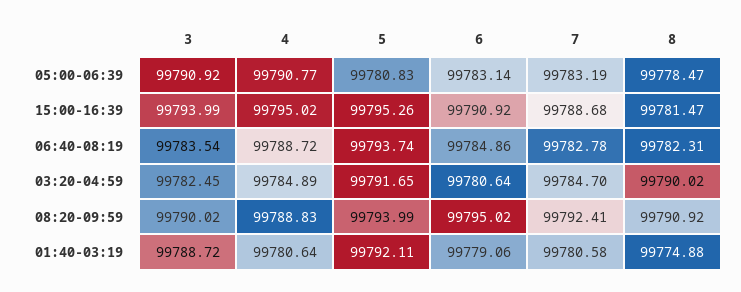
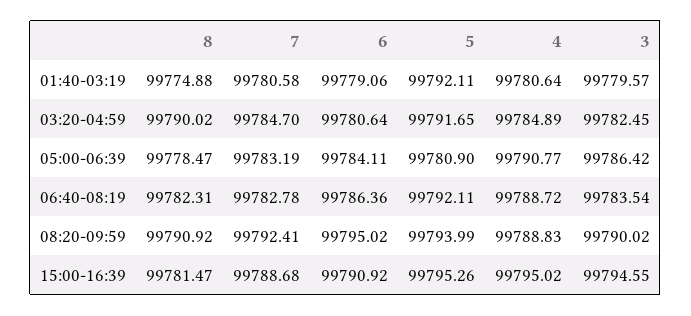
  {
    "3": {
-     "05:00-06:39": 99790.92,
+     "05:00-06:39": 99786.42,
-     "15:00-16:39": 99793.99,
+     "15:00-16:39": 99794.55,
      "06:40-08:19": 99783.54,
      "03:20-04:59": 99782.45,
      "08:20-09:59": 99790.02,
-     "01:40-03:19": 99788.72
+     "01:40-03:19": 99779.57
    },
    "4": {
      "05:00-06:39": 99790.77,
      "15:00-16:39": 99795.02,
      "06:40-08:19": 99788.72,
      "03:20-04:59": 99784.89,
      "08:20-09:59": 99788.83,
      "01:40-03:19": 99780.64
    },
    "5": {
-     "05:00-06:39": 99780.83,
+     "05:00-06:39": 99780.9,
      "15:00-16:39": 99795.26,
-     "06:40-08:19": 99793.74,
+     "06:40-08:19": 99792.11,
      "03:20-04:59": 99791.65,
      "08:20-09:59": 99793.99,
      "01:40-03:19": 99792.11
    },
    "6": {
-     "05:00-06:39": 99783.14,
+     "05:00-06:39": 99784.11,
      "15:00-16:39": 99790.92,
-     "06:40-08:19": 99784.86,
+     "06:40-08:19": 99786.36,
      "03:20-04:59": 99780.64,
      "08:20-09:59": 99795.02,
      "01:40-03:19": 99779.06
    },
    "7": {
      "05:00-06:39": 99783.19,
      "15:00-16:39": 99788.68,
      "06:40-08:19": 99782.78,
      "03:20-04:59": 99784.7,
      "08:20-09:59": 99792.41,
      "01:40-03:19": 99780.58
    },
    "8": {
      "05:00-06:39": 99778.47,
      "15:00-16:39": 99781.47,
      "06:40-08:19": 99782.31,
      "03:20-04:59": 99790.02,
      "08:20-09:59": 99790.92,
      "01:40-03:19": 99774.88
    }
  }

